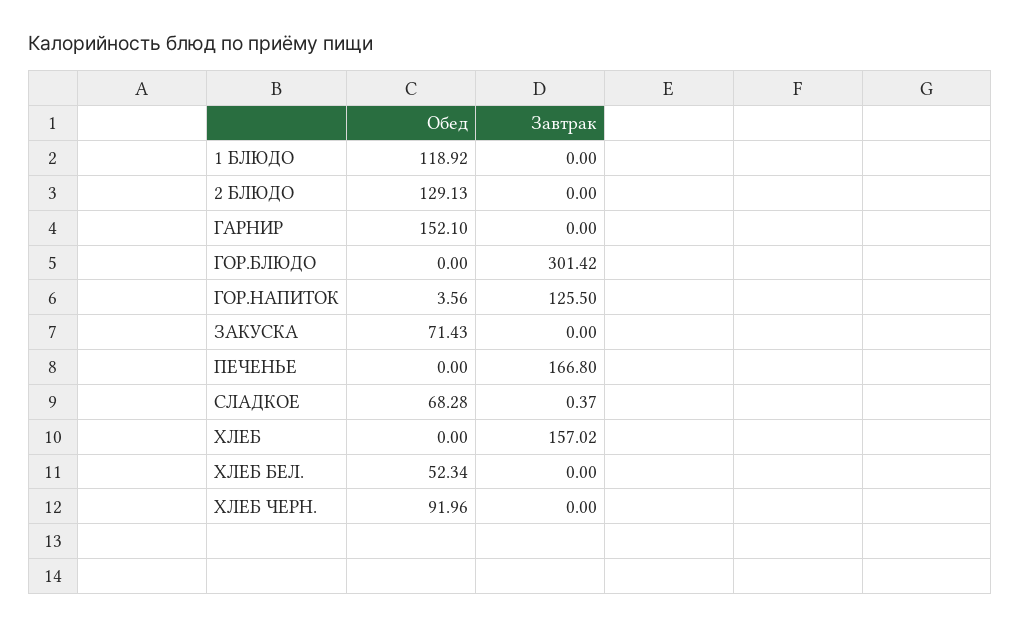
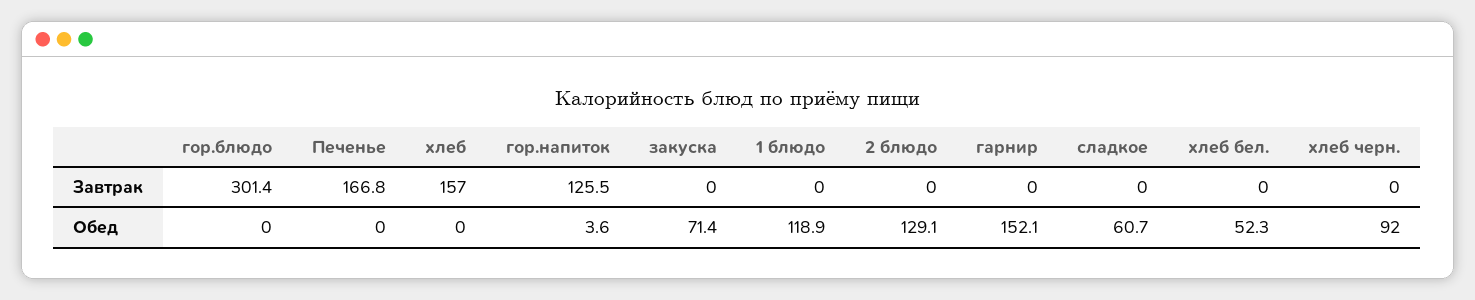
  {
    "Обед": {
      "1 БЛЮДО": 118.92,
      "2 БЛЮДО": 129.13,
      "ГАРНИР": 152.1,
      "ГОР.БЛЮДО": 0,
      "ГОР.НАПИТОК": 3.56,
      "ЗАКУСКА": 71.43,
      "ПЕЧЕНЬЕ": 0,
-     "СЛАДКОЕ": 68.28,
+     "СЛАДКОЕ": 60.7,
      "ХЛЕБ": 0,
      "ХЛЕБ БЕЛ.": 52.34,
      "ХЛЕБ ЧЕРН.": 91.96
    },
    "Завтрак": {
      "1 БЛЮДО": 0,
      "2 БЛЮДО": 0,
      "ГАРНИР": 0,
      "ГОР.БЛЮДО": 301.42,
      "ГОР.НАПИТОК": 125.5,
      "ЗАКУСКА": 0,
      "ПЕЧЕНЬЕ": 166.8,
-     "СЛАДКОЕ": 0.37,
+     "СЛАДКОЕ": 0,
      "ХЛЕБ": 157.02,
      "ХЛЕБ БЕЛ.": 0,
      "ХЛЕБ ЧЕРН.": 0
    }
  }

